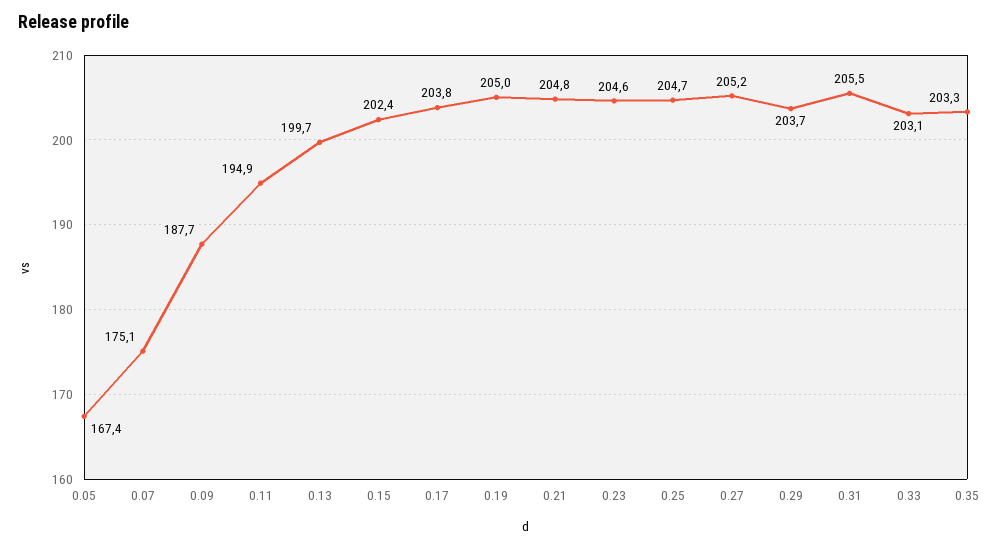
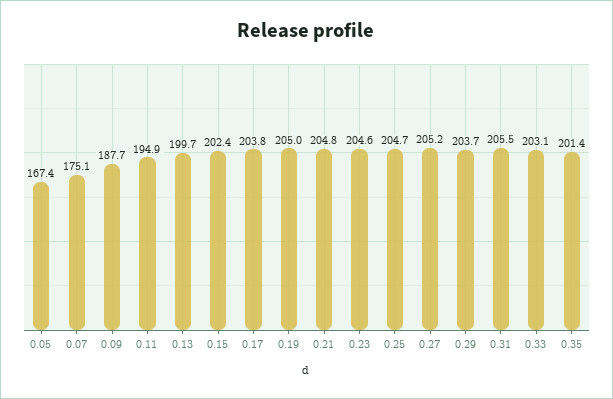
  {
    "0.05": 167.4,
    "0.07": 175.1,
    "0.09": 187.7,
    "0.11": 194.9,
    "0.13": 199.7,
    "0.15": 202.4,
    "0.17": 203.8,
    "0.19": 205,
    "0.21": 204.8,
    "0.23": 204.6,
    "0.25": 204.7,
    "0.27": 205.2,
    "0.29": 203.7,
    "0.31": 205.5,
    "0.33": 203.1,
-   "0.35": 203.3
+   "0.35": 201.4
  }

